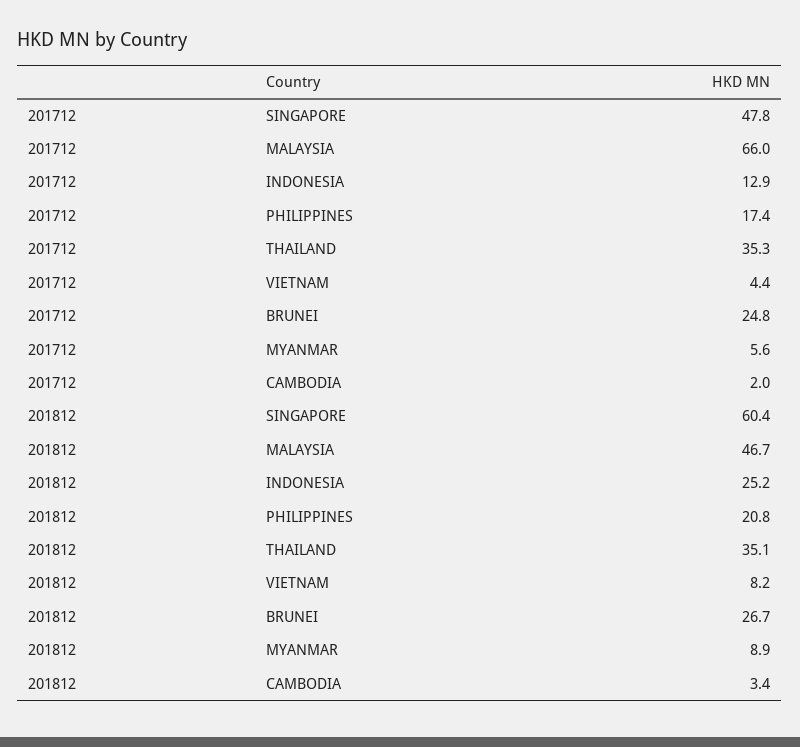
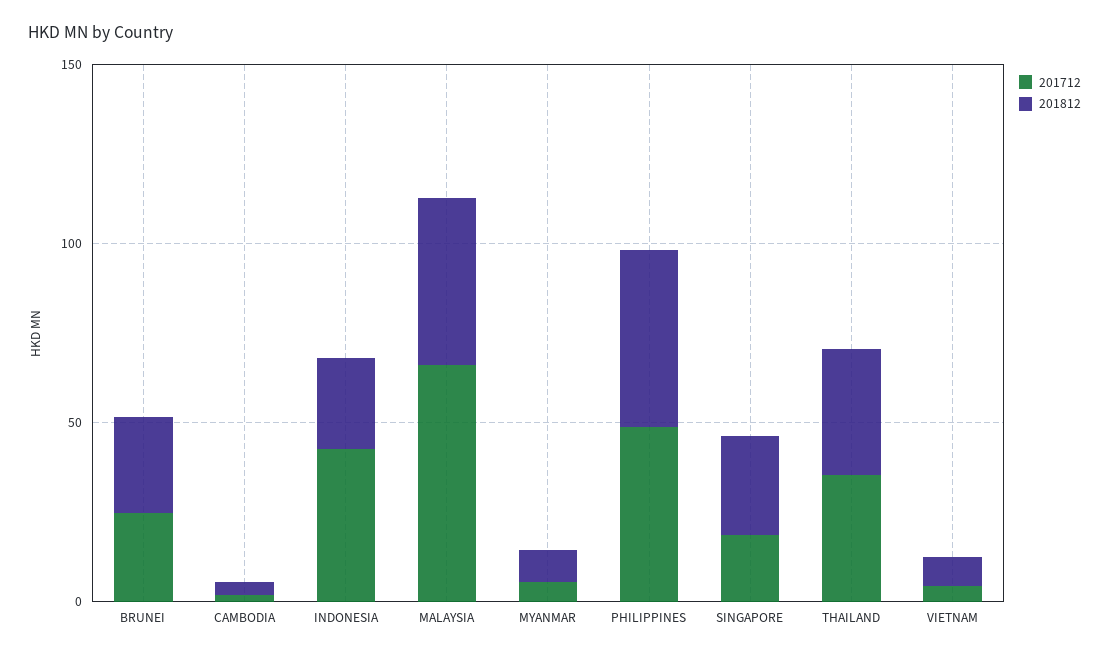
  {
    "201712": {
-     "SINGAPORE": 47.8,
+     "SINGAPORE": 20,
      "MALAYSIA": 66,
-     "INDONESIA": 12.9,
+     "INDONESIA": 40,
-     "PHILIPPINES": 17.4,
+     "PHILIPPINES": 50,
      "THAILAND": 35.3,
      "VIETNAM": 4.4,
      "BRUNEI": 24.8,
      "MYANMAR": 5.6,
      "CAMBODIA": 2
    },
    "201812": {
-     "SINGAPORE": 60.4,
+     "SINGAPORE": 30,
      "MALAYSIA": 46.7,
      "INDONESIA": 25.2,
-     "PHILIPPINES": 20.8,
+     "PHILIPPINES": 50,
      "THAILAND": 35.1,
      "VIETNAM": 8.2,
      "BRUNEI": 26.7,
      "MYANMAR": 8.9,
      "CAMBODIA": 3.4
    }
  }

